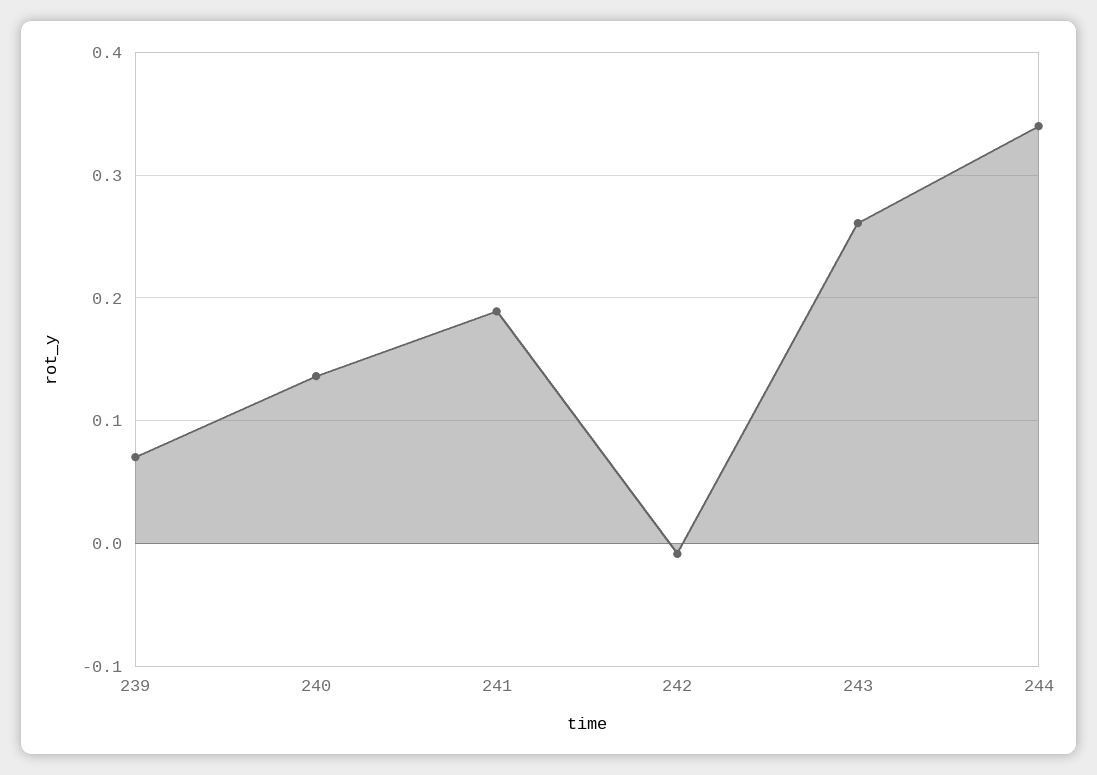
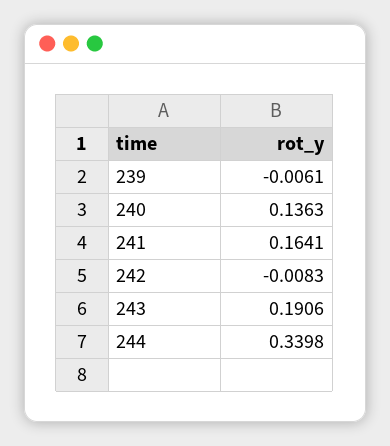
  {
-   "239": 0.07,
+   "239": -0.0061,
    "240": 0.1363,
-   "241": 0.19,
+   "241": 0.1641,
    "242": -0.0083,
-   "243": 0.26,
+   "243": 0.1906,
    "244": 0.3398
  }

